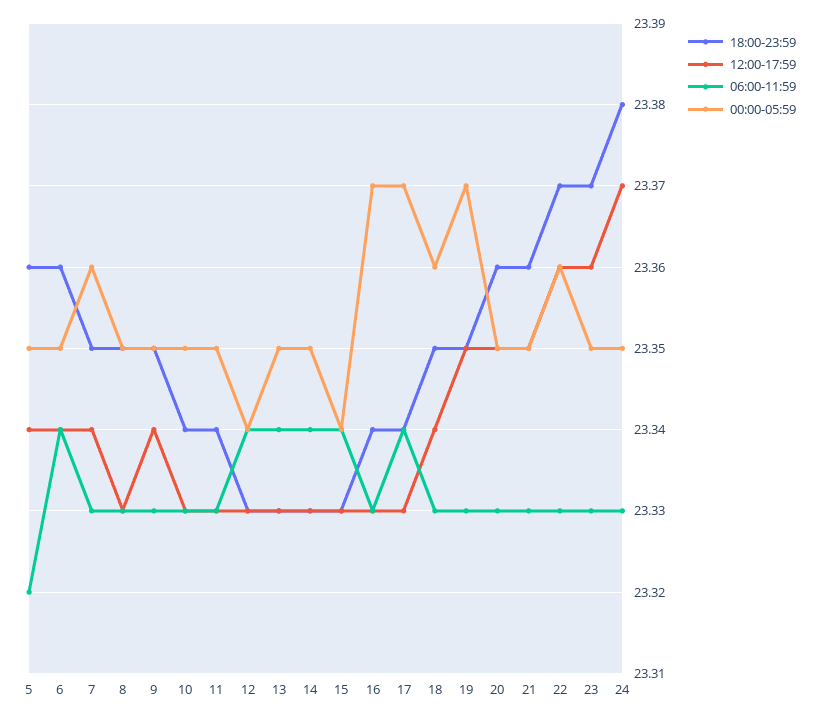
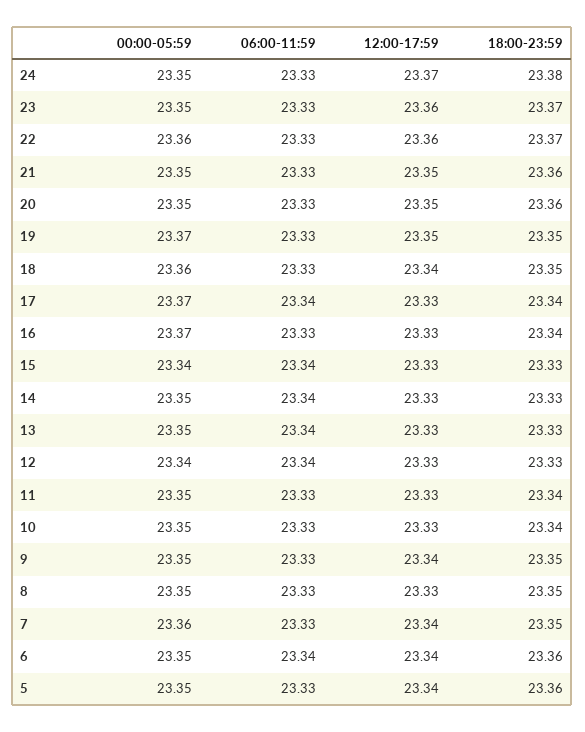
  {
    "18:00-23:59": {
      "5": 23.36,
      "6": 23.36,
      "7": 23.35,
      "8": 23.35,
      "9": 23.35,
      "10": 23.34,
      "11": 23.34,
      "12": 23.33,
      "13": 23.33,
      "14": 23.33,
      "15": 23.33,
      "16": 23.34,
      "17": 23.34,
      "18": 23.35,
      "19": 23.35,
      "20": 23.36,
      "21": 23.36,
      "22": 23.37,
      "23": 23.37,
      "24": 23.38
    },
    "12:00-17:59": {
      "5": 23.34,
      "6": 23.34,
      "7": 23.34,
      "8": 23.33,
      "9": 23.34,
      "10": 23.33,
      "11": 23.33,
      "12": 23.33,
      "13": 23.33,
      "14": 23.33,
      "15": 23.33,
      "16": 23.33,
      "17": 23.33,
      "18": 23.34,
      "19": 23.35,
      "20": 23.35,
      "21": 23.35,
      "22": 23.36,
      "23": 23.36,
      "24": 23.37
    },
    "06:00-11:59": {
-     "5": 23.32,
+     "5": 23.33,
      "6": 23.34,
      "7": 23.33,
      "8": 23.33,
      "9": 23.33,
      "10": 23.33,
      "11": 23.33,
      "12": 23.34,
      "13": 23.34,
      "14": 23.34,
      "15": 23.34,
      "16": 23.33,
      "17": 23.34,
      "18": 23.33,
      "19": 23.33,
      "20": 23.33,
      "21": 23.33,
      "22": 23.33,
      "23": 23.33,
      "24": 23.33
    },
    "00:00-05:59": {
      "5": 23.35,
      "6": 23.35,
      "7": 23.36,
      "8": 23.35,
      "9": 23.35,
      "10": 23.35,
      "11": 23.35,
      "12": 23.34,
      "13": 23.35,
      "14": 23.35,
      "15": 23.34,
      "16": 23.37,
      "17": 23.37,
      "18": 23.36,
      "19": 23.37,
      "20": 23.35,
      "21": 23.35,
      "22": 23.36,
      "23": 23.35,
      "24": 23.35
    }
  }

